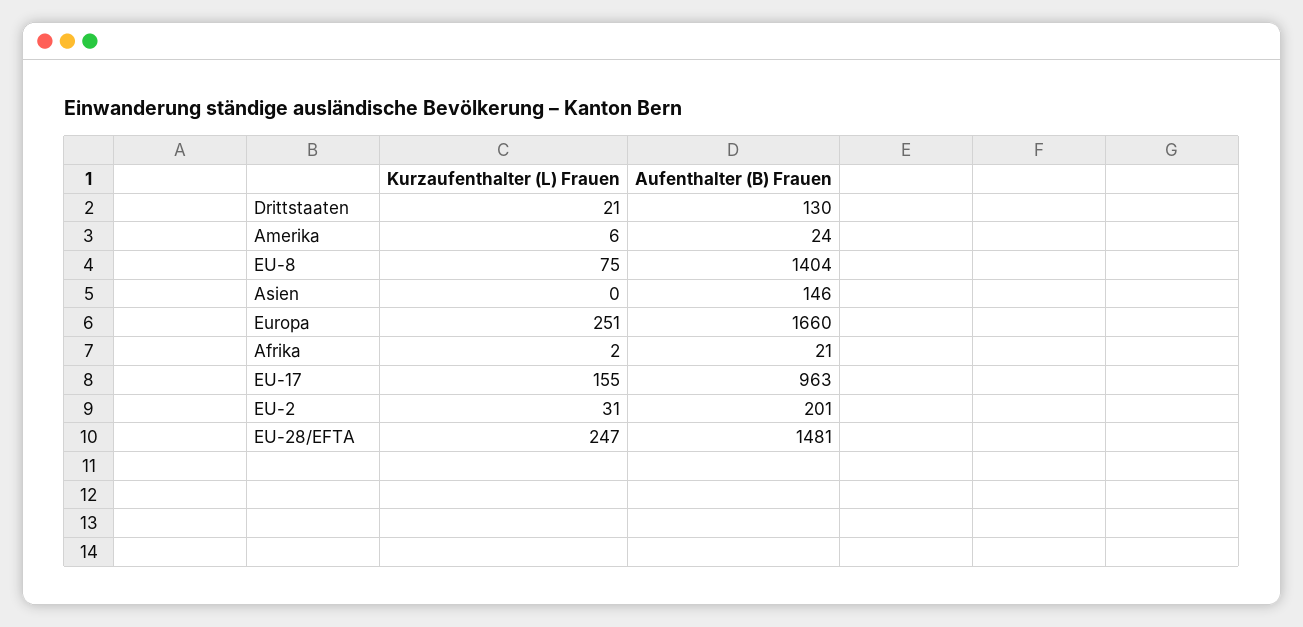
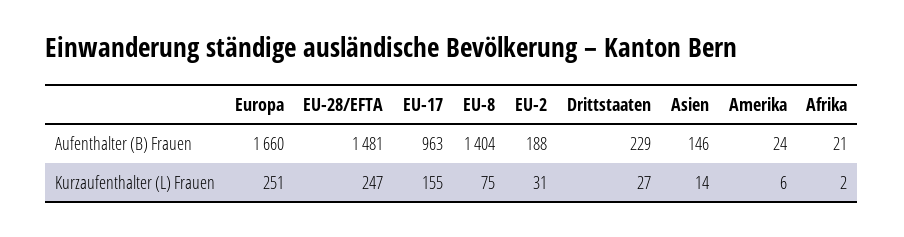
  {
    "Kurzaufenthalter (L) Frauen": {
-     "Drittstaaten": 21,
+     "Drittstaaten": 27,
      "Amerika": 6,
      "EU-8": 75,
-     "Asien": 0,
+     "Asien": 14,
      "Europa": 251,
      "Afrika": 2,
      "EU-17": 155,
      "EU-2": 31,
      "EU-28/EFTA": 247
    },
    "Aufenthalter (B) Frauen": {
-     "Drittstaaten": 130,
+     "Drittstaaten": 229,
      "Amerika": 24,
      "EU-8": 1404,
      "Asien": 146,
      "Europa": 1660,
      "Afrika": 21,
      "EU-17": 963,
-     "EU-2": 201,
+     "EU-2": 188,
      "EU-28/EFTA": 1481
    }
  }

